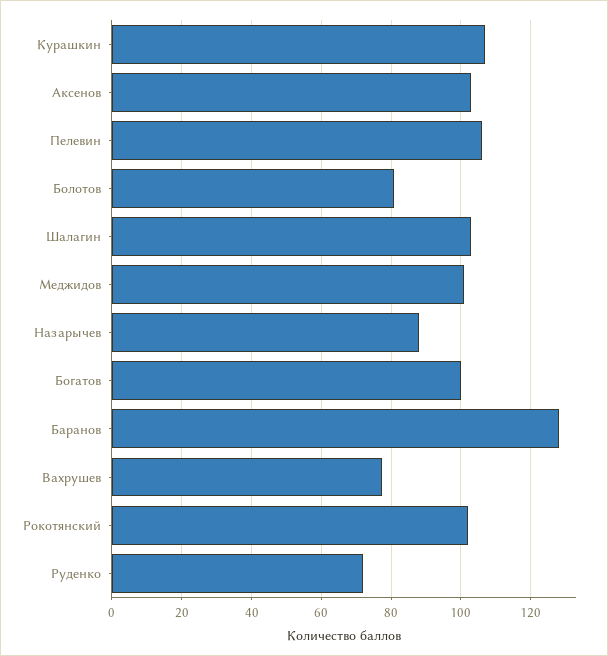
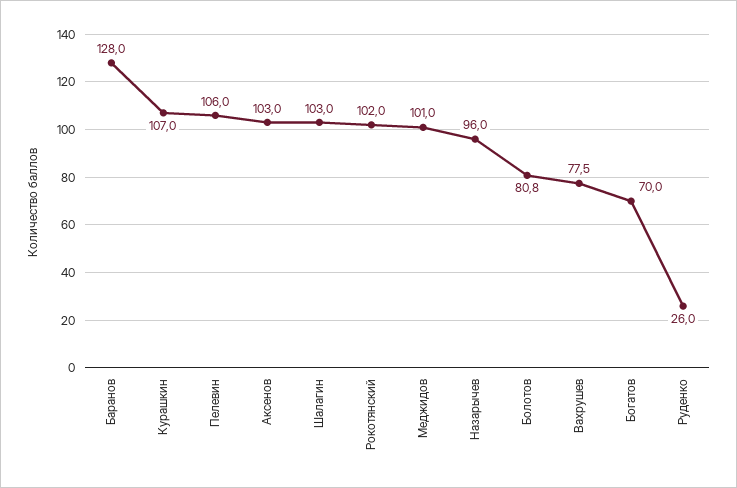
  {
    "Курашкин": 107,
    "Аксенов": 103,
    "Пелевин": 106,
    "Болотов": 80.8,
    "Шалагин": 103,
    "Меджидов": 101,
-   "Назарычев": 88,
+   "Назарычев": 96,
-   "Богатов": 100,
+   "Богатов": 70,
    "Баранов": 128,
    "Вахрушев": 77.5,
    "Рокотянский": 102,
-   "Руденко": 72
+   "Руденко": 26
  }

